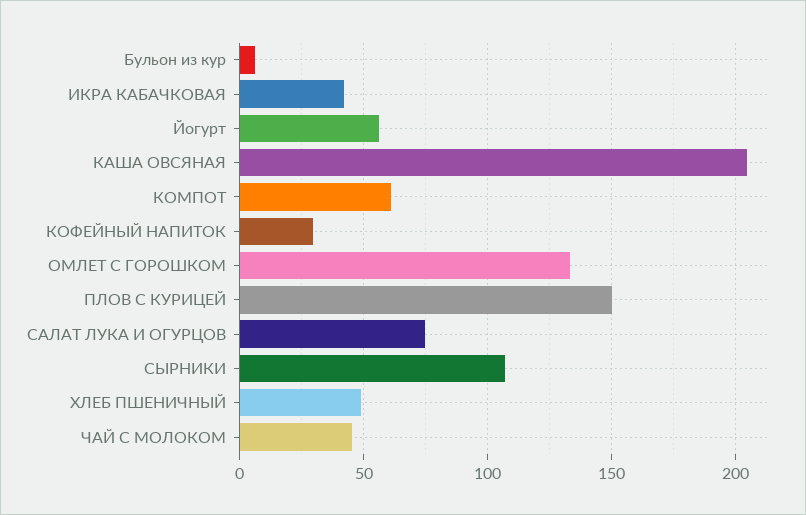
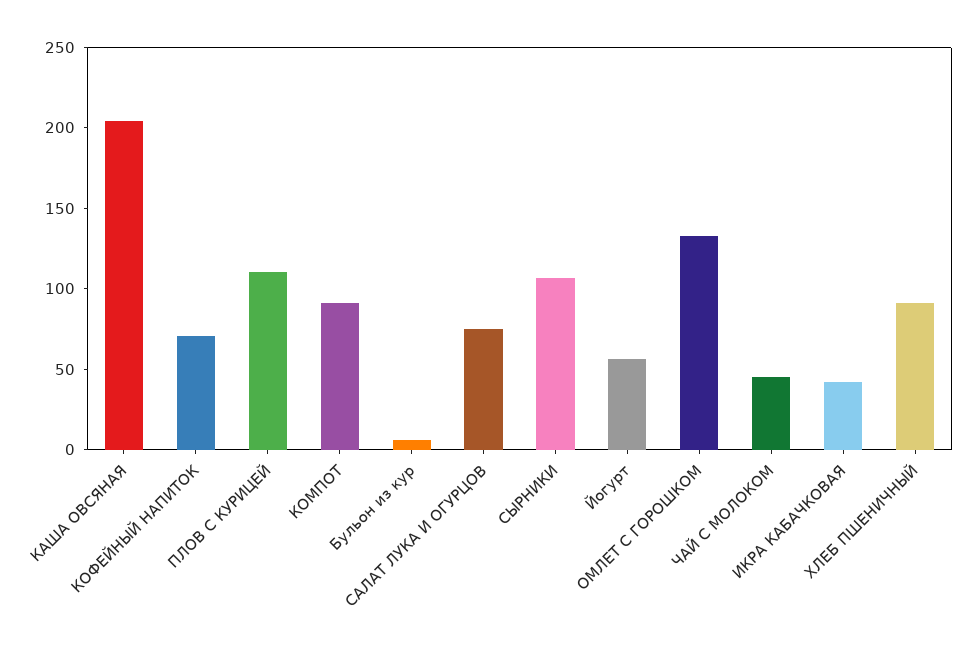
  {
    "Бульон из кур": 5,
    "ИКРА КАБАЧКОВАЯ": 40,
    "Йогурт": 55,
    "КАША ОВСЯНАЯ": 205,
-   "КОМПОТ": 60,
+   "КОМПОТ": 90,
-   "КОФЕЙНЫЙ НАПИТОК": 30,
+   "КОФЕЙНЫЙ НАПИТОК": 70,
    "ОМЛЕТ С ГОРОШКОМ": 135,
-   "ПЛОВ С КУРИЦЕЙ": 150,
+   "ПЛОВ С КУРИЦЕЙ": 110,
    "САЛАТ ЛУКА И ОГУРЦОВ": 75,
    "СЫРНИКИ": 105,
-   "ХЛЕБ ПШЕНИЧНЫЙ": 50,
+   "ХЛЕБ ПШЕНИЧНЫЙ": 90,
    "ЧАЙ С МОЛОКОМ": 45
  }

